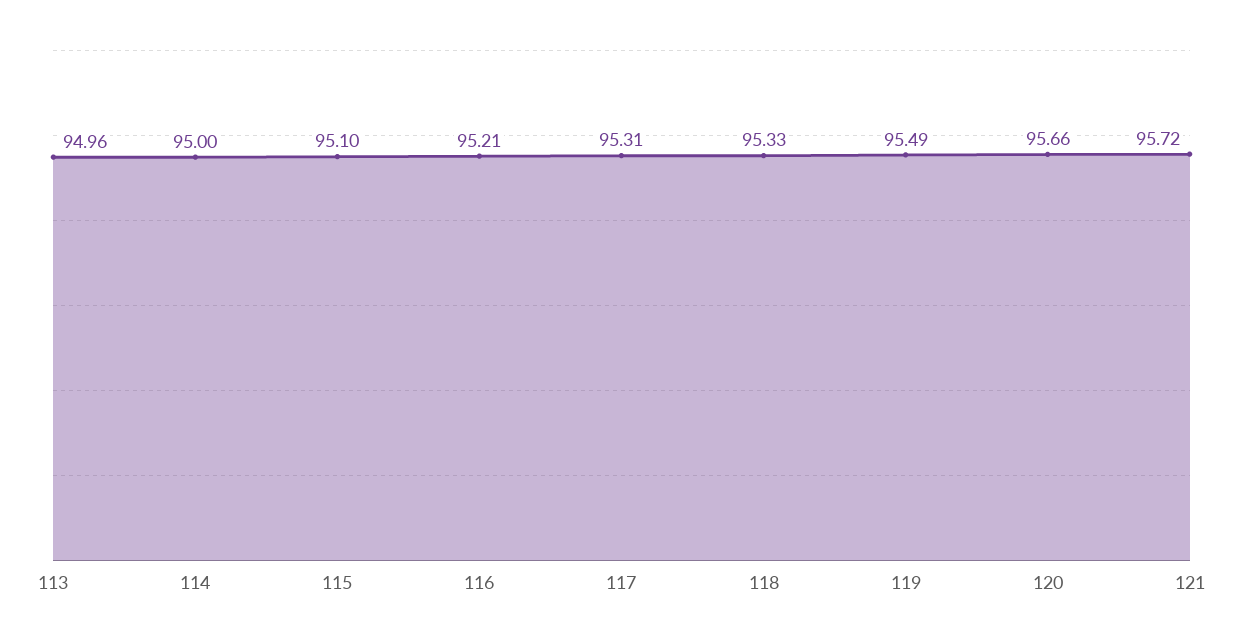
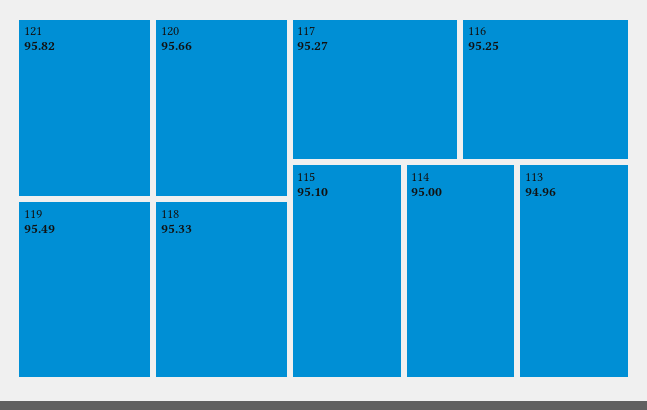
  {
    "113": 94.96,
    "114": 95,
    "115": 95.1,
-   "116": 95.21,
+   "116": 95.25,
-   "117": 95.31,
+   "117": 95.27,
    "118": 95.33,
    "119": 95.49,
    "120": 95.66,
-   "121": 95.72
+   "121": 95.82
  }

